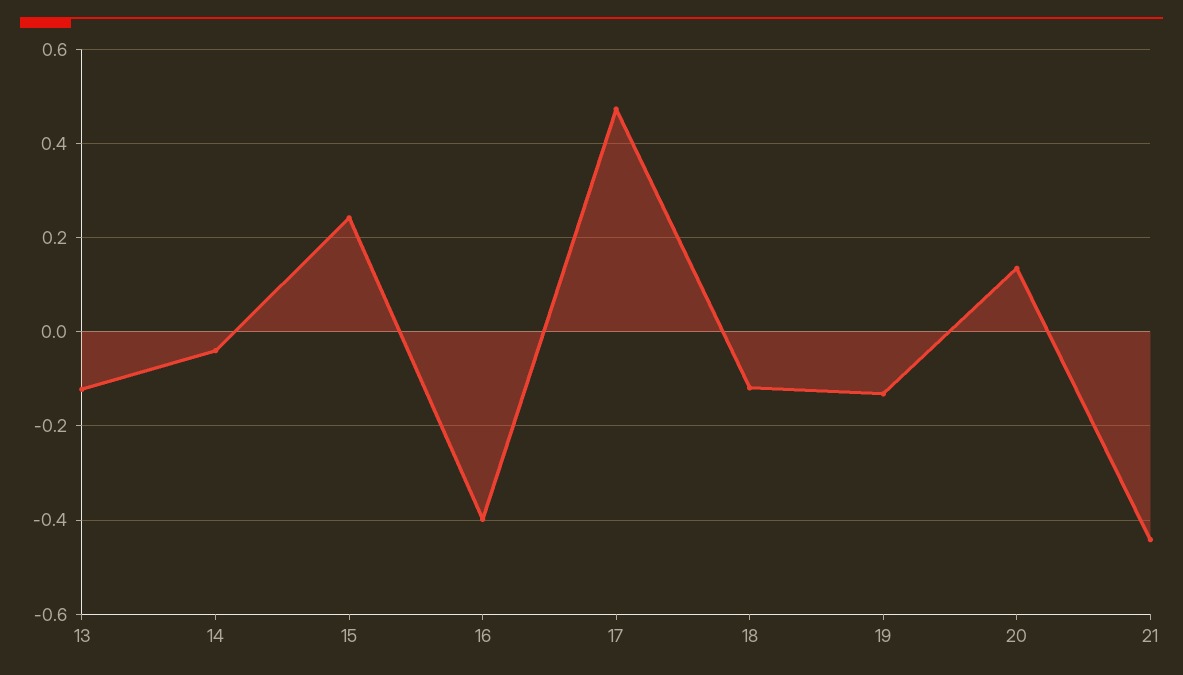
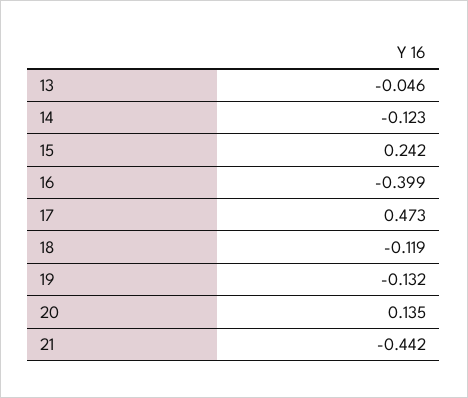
  {
-   "13": -0.12,
+   "13": -0.046,
-   "14": -0.04,
+   "14": -0.123,
    "15": 0.242,
    "16": -0.399,
    "17": 0.473,
    "18": -0.119,
    "19": -0.132,
    "20": 0.135,
    "21": -0.442
  }

